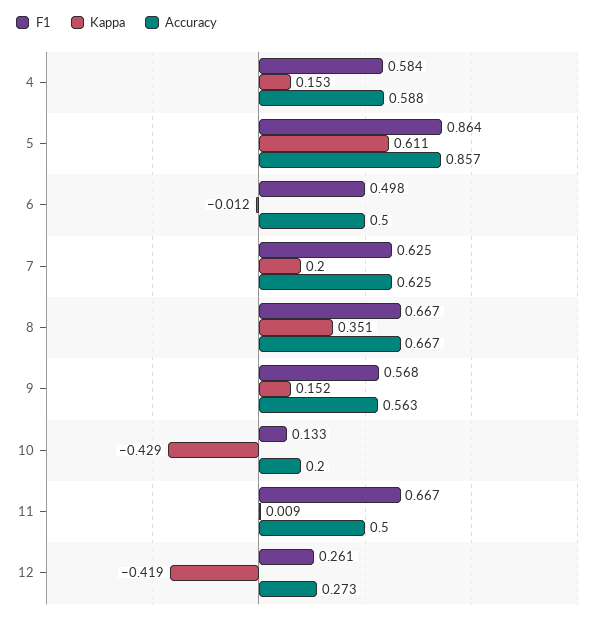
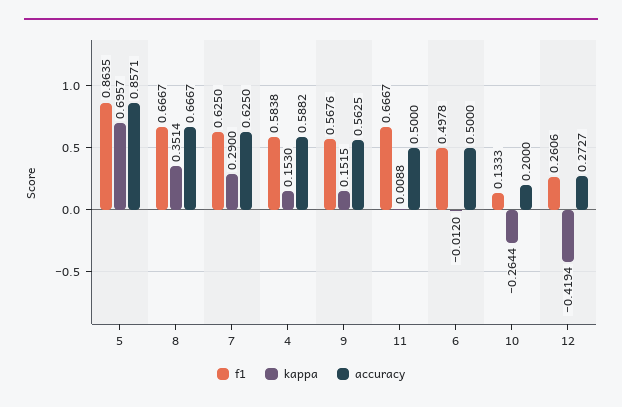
  {
    "F1": {
      "4": 0.5838,
      "5": 0.8635,
      "6": 0.4978,
      "7": 0.625,
      "8": 0.6667,
      "9": 0.5676,
      "10": 0.1333,
      "11": 0.6667,
      "12": 0.2606
    },
    "Kappa": {
      "4": 0.153,
-     "5": 0.611,
+     "5": 0.6957,
      "6": -0.012,
-     "7": 0.2,
+     "7": 0.29,
      "8": 0.3514,
      "9": 0.1515,
-     "10": -0.429,
+     "10": -0.2644,
      "11": 0.0088,
      "12": -0.4194
    },
    "Accuracy": {
      "4": 0.5882,
      "5": 0.8571,
      "6": 0.5,
      "7": 0.625,
      "8": 0.6667,
      "9": 0.5625,
      "10": 0.2,
      "11": 0.5,
      "12": 0.2727
    }
  }

